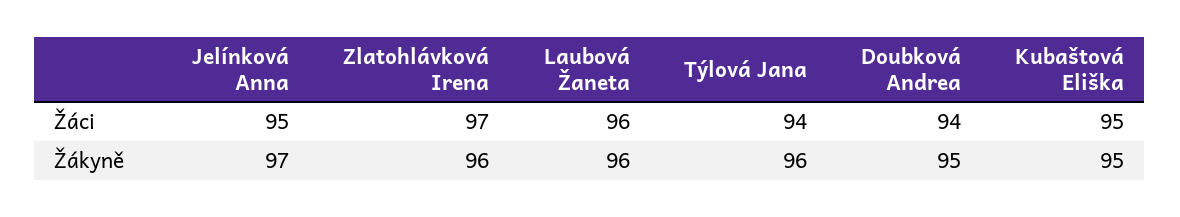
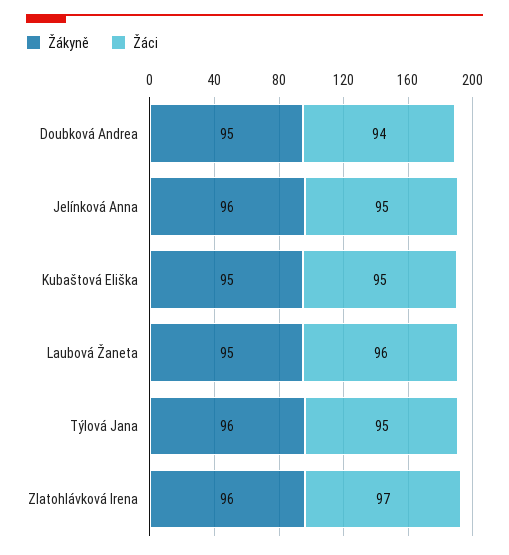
  {
    "Žáci": {
      "Jelínková Anna": 95,
      "Zlatohlávková Irena": 97,
      "Laubová Žaneta": 96,
-     "Týlová Jana": 94,
+     "Týlová Jana": 95,
      "Doubková Andrea": 94,
      "Kubaštová Eliška": 95
    },
    "Žákyně": {
-     "Jelínková Anna": 97,
+     "Jelínková Anna": 96,
      "Zlatohlávková Irena": 96,
-     "Laubová Žaneta": 96,
+     "Laubová Žaneta": 95,
      "Týlová Jana": 96,
      "Doubková Andrea": 95,
      "Kubaštová Eliška": 95
    }
  }

